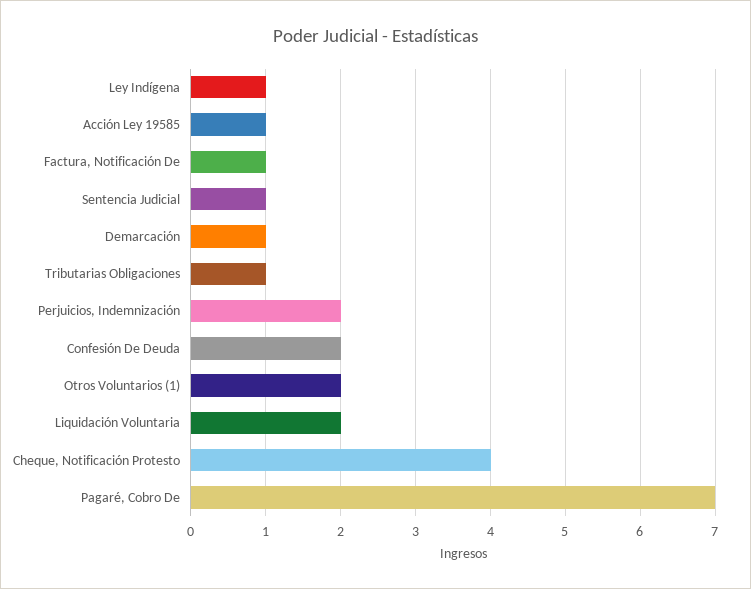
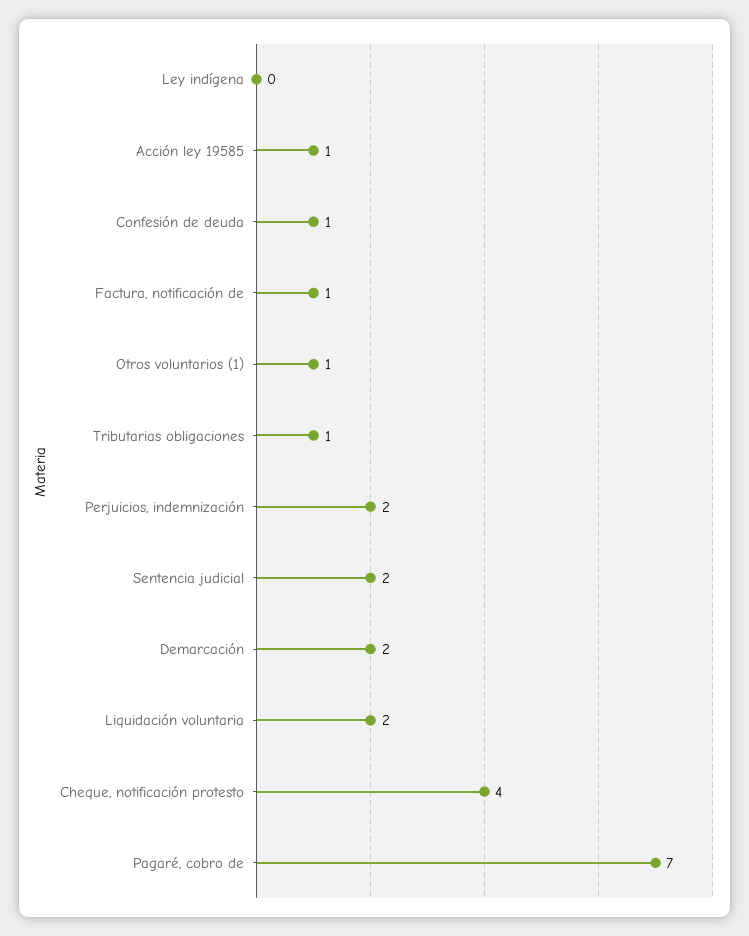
  {
-   "Ley Indígena": 1,
+   "Ley Indígena": 0,
    "Acción Ley 19585": 1,
    "Factura, Notificación De": 1,
-   "Sentencia Judicial": 1,
+   "Sentencia Judicial": 2,
-   "Demarcación": 1,
+   "Demarcación": 2,
    "Tributarias Obligaciones": 1,
    "Perjuicios, Indemnización": 2,
-   "Confesión De Deuda": 2,
+   "Confesión De Deuda": 1,
-   "Otros Voluntarios (1)": 2,
+   "Otros Voluntarios (1)": 1,
    "Liquidación Voluntaria": 2,
    "Cheque, Notificación Protesto": 4,
    "Pagaré, Cobro De": 7
  }

